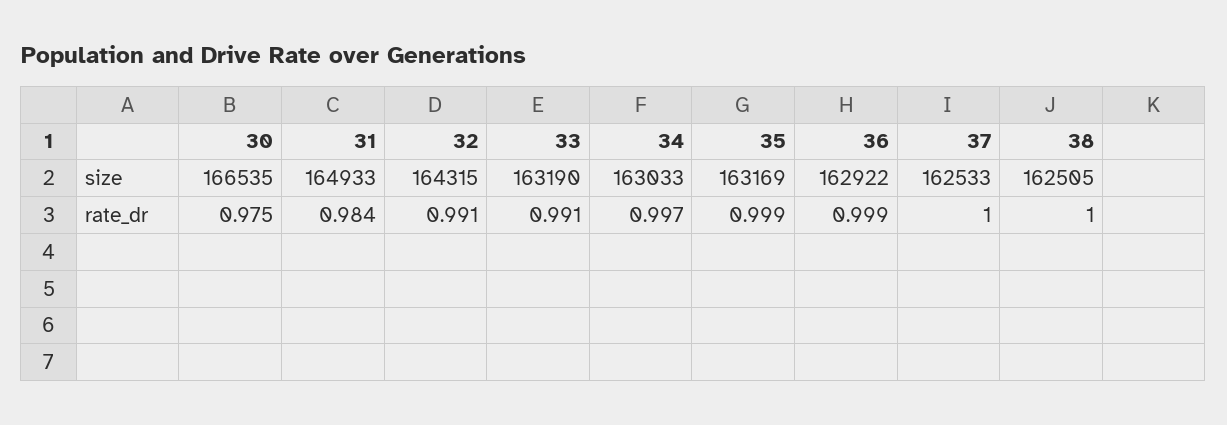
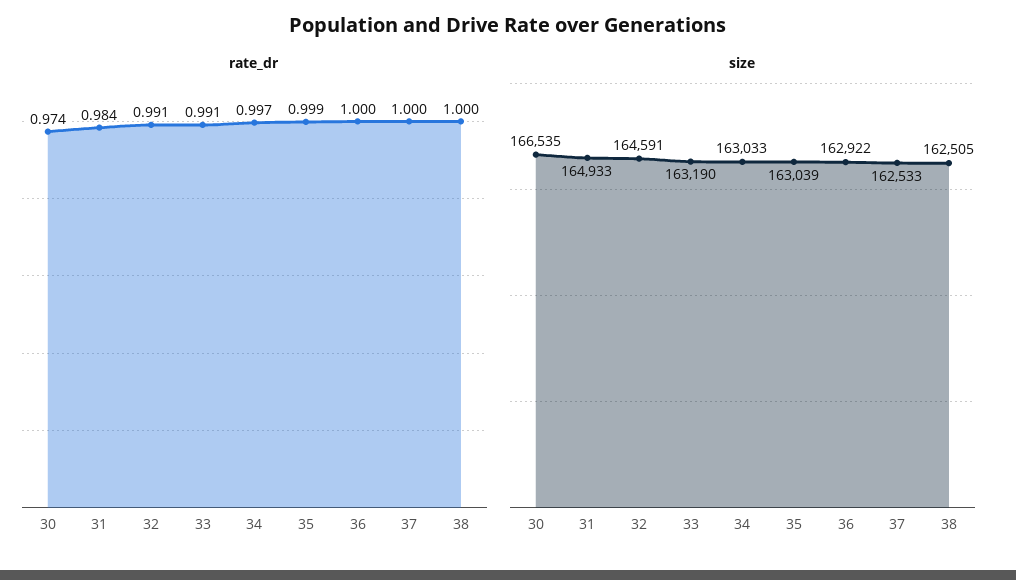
  {
    "size": {
      "30": 166535,
      "31": 164933,
-     "32": 164315,
+     "32": 164591,
      "33": 163190,
      "34": 163033,
-     "35": 163169,
+     "35": 163039,
      "36": 162922,
      "37": 162533,
      "38": 162505
    },
    "rate_dr": {
-     "30": 0.975,
+     "30": 0.974,
      "31": 0.984,
      "32": 0.991,
      "33": 0.991,
      "34": 0.997,
      "35": 0.999,
-     "36": 0.999,
+     "36": 1,
      "37": 1,
      "38": 1
    }
  }

